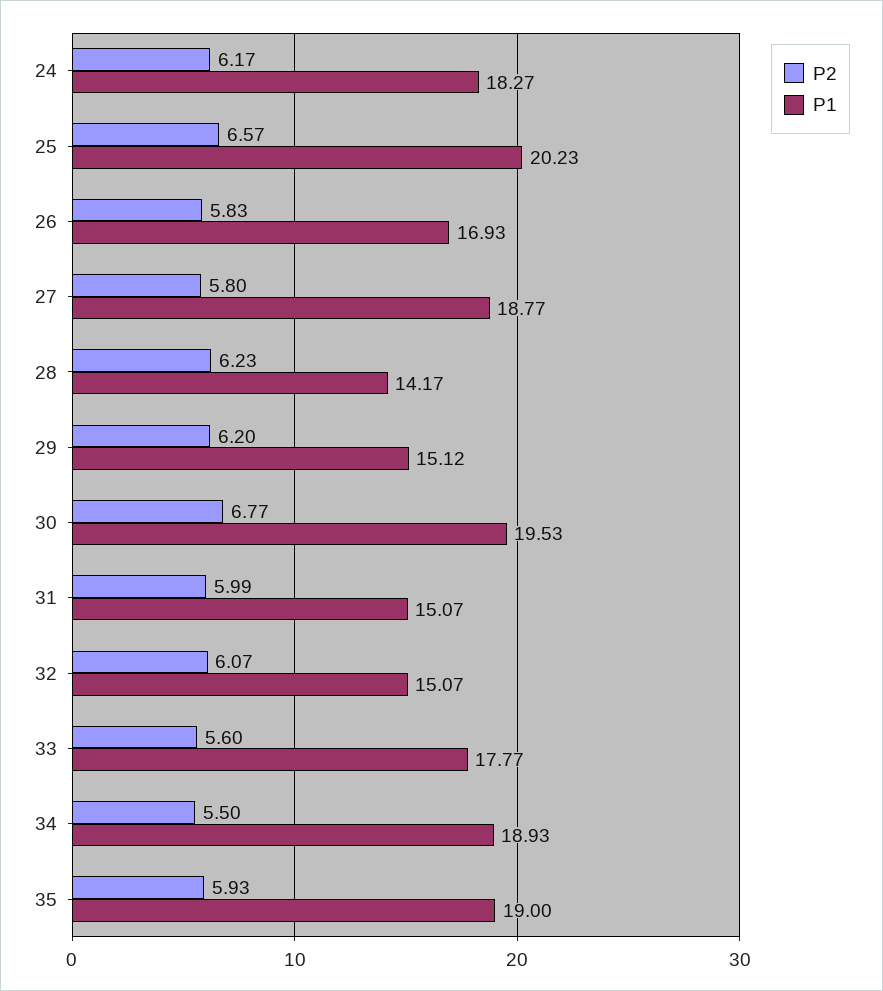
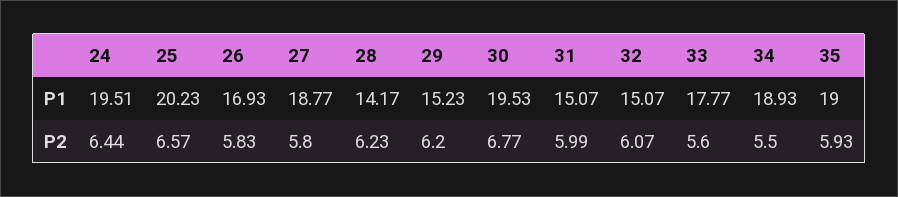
  {
    "P2": {
-     "24": 6.17,
+     "24": 6.44,
      "25": 6.57,
      "26": 5.83,
      "27": 5.8,
      "28": 6.23,
      "29": 6.2,
      "30": 6.77,
      "31": 5.99,
      "32": 6.07,
      "33": 5.6,
      "34": 5.5,
      "35": 5.93
    },
    "P1": {
-     "24": 18.27,
+     "24": 19.51,
      "25": 20.23,
      "26": 16.93,
      "27": 18.77,
      "28": 14.17,
-     "29": 15.12,
+     "29": 15.23,
      "30": 19.53,
      "31": 15.07,
      "32": 15.07,
      "33": 17.77,
      "34": 18.93,
      "35": 19
    }
  }

